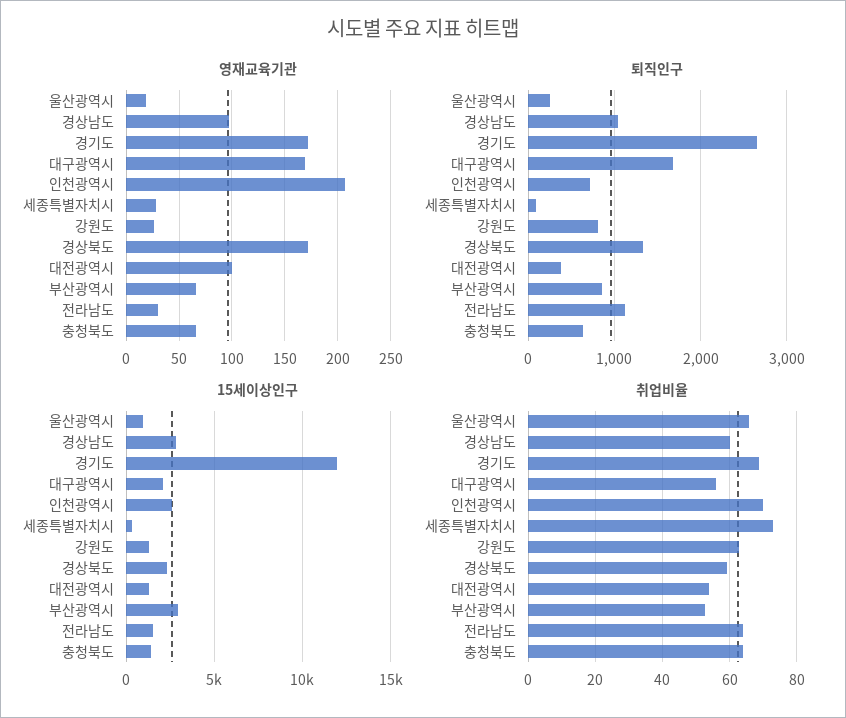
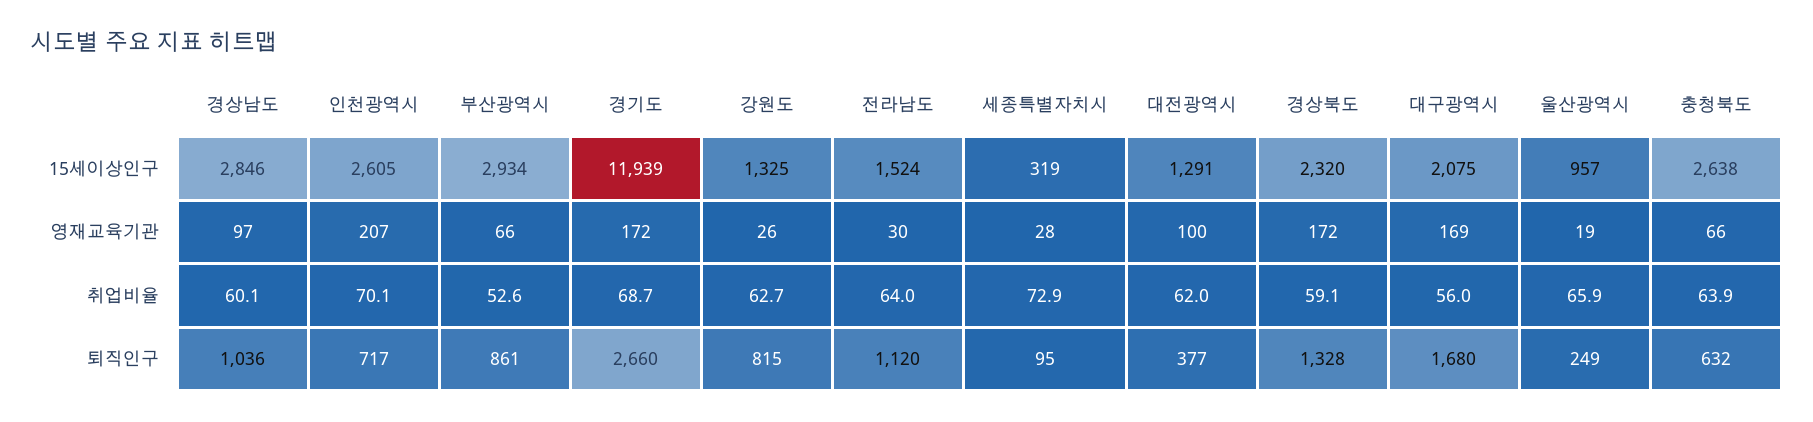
  {
    "영재교육기관": {
      "울산광역시": 19,
      "경상남도": 97,
      "경기도": 172,
      "대구광역시": 169,
      "인천광역시": 207,
      "세종특별자치시": 28,
      "강원도": 26,
      "경상북도": 172,
      "대전광역시": 100,
      "부산광역시": 66,
      "전라남도": 30,
      "충청북도": 66
    },
    "퇴직인구": {
      "울산광역시": 249,
      "경상남도": 1036,
      "경기도": 2660,
      "대구광역시": 1680,
      "인천광역시": 717,
      "세종특별자치시": 95,
      "강원도": 815,
      "경상북도": 1328,
      "대전광역시": 377,
      "부산광역시": 861,
      "전라남도": 1120,
      "충청북도": 632
    },
    "15세이상인구": {
      "울산광역시": 957,
      "경상남도": 2846,
      "경기도": 11939,
      "대구광역시": 2075,
      "인천광역시": 2605,
      "세종특별자치시": 319,
      "강원도": 1325,
      "경상북도": 2320,
      "대전광역시": 1291,
      "부산광역시": 2934,
      "전라남도": 1524,
-     "충청북도": 1500
+     "충청북도": 2638
    },
    "취업비율": {
      "울산광역시": 65.9,
      "경상남도": 60.1,
      "경기도": 68.7,
      "대구광역시": 56,
      "인천광역시": 70.1,
      "세종특별자치시": 72.9,
      "강원도": 62.7,
      "경상북도": 59.1,
-     "대전광역시": 54,
+     "대전광역시": 62,
      "부산광역시": 52.6,
      "전라남도": 64,
      "충청북도": 63.9
    }
  }

